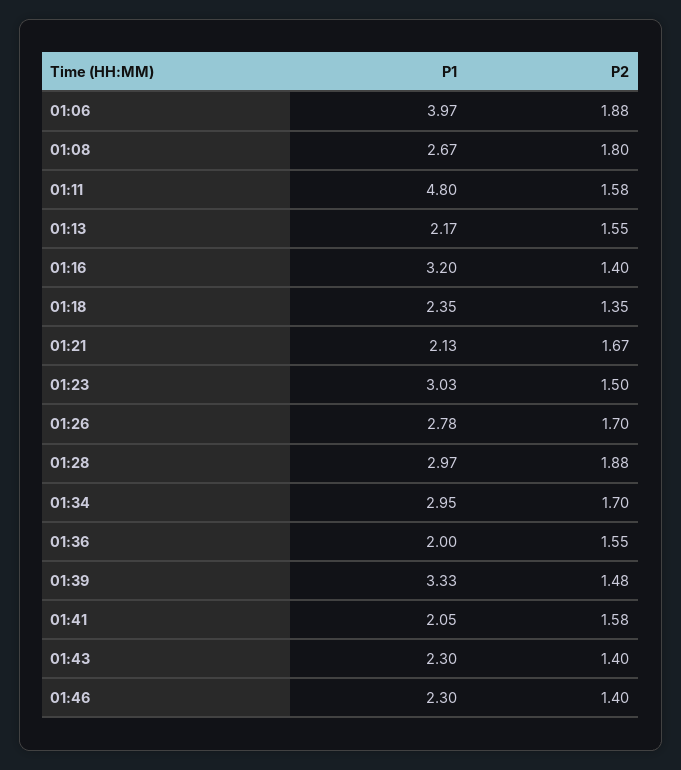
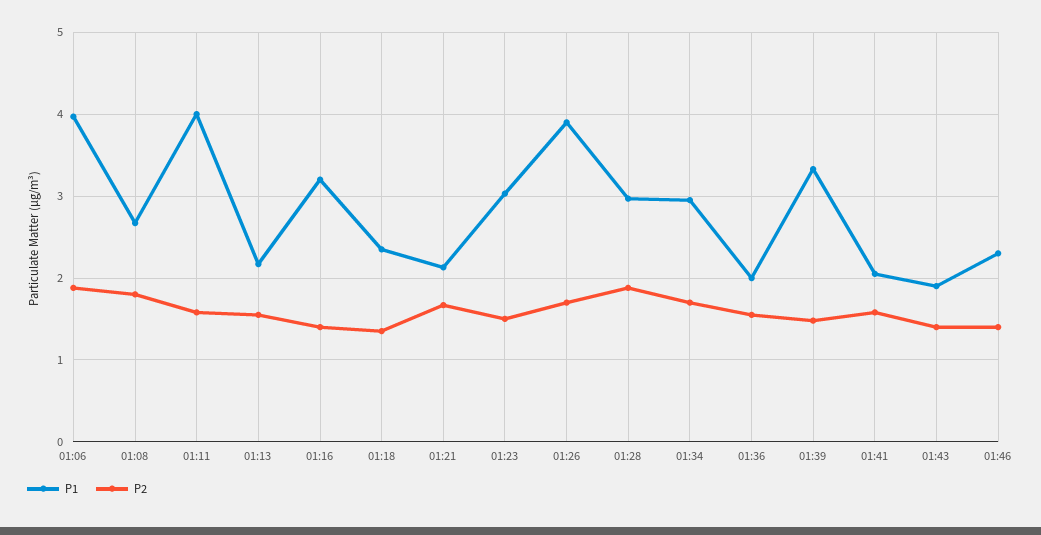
  {
    "P1": {
      "01:06": 3.97,
      "01:08": 2.67,
-     "01:11": 4.8,
+     "01:11": 4,
      "01:13": 2.17,
      "01:16": 3.2,
      "01:18": 2.35,
      "01:21": 2.13,
      "01:23": 3.03,
-     "01:26": 2.78,
+     "01:26": 3.9,
      "01:28": 2.97,
      "01:34": 2.95,
      "01:36": 2,
      "01:39": 3.33,
      "01:41": 2.05,
-     "01:43": 2.3,
+     "01:43": 1.9,
      "01:46": 2.3
    },
    "P2": {
      "01:06": 1.88,
      "01:08": 1.8,
      "01:11": 1.58,
      "01:13": 1.55,
      "01:16": 1.4,
      "01:18": 1.35,
      "01:21": 1.67,
      "01:23": 1.5,
      "01:26": 1.7,
      "01:28": 1.88,
      "01:34": 1.7,
      "01:36": 1.55,
      "01:39": 1.48,
      "01:41": 1.58,
      "01:43": 1.4,
      "01:46": 1.4
    }
  }

